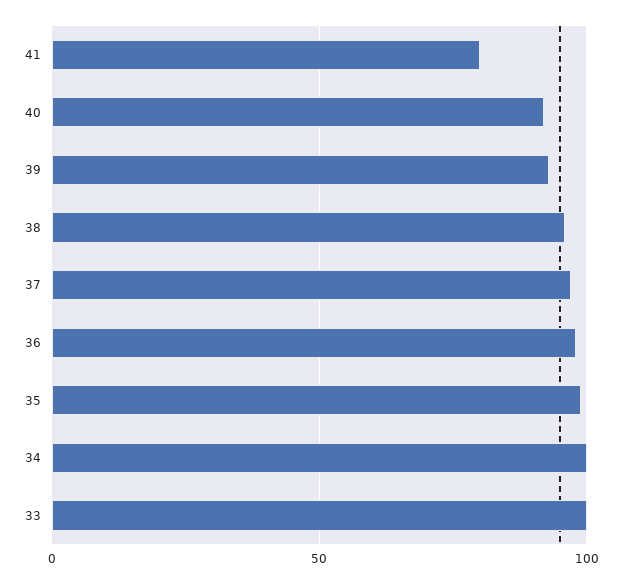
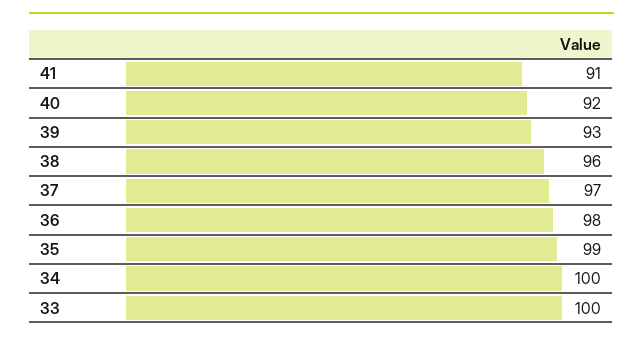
  {
-   "41": 80,
+   "41": 91,
    "40": 92,
    "39": 93,
    "38": 96,
    "37": 97,
    "36": 98,
    "35": 99,
    "34": 100,
    "33": 100
  }

